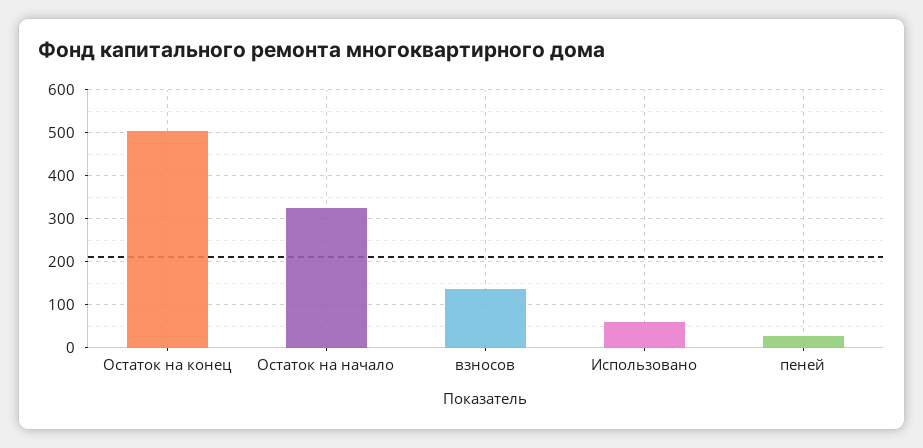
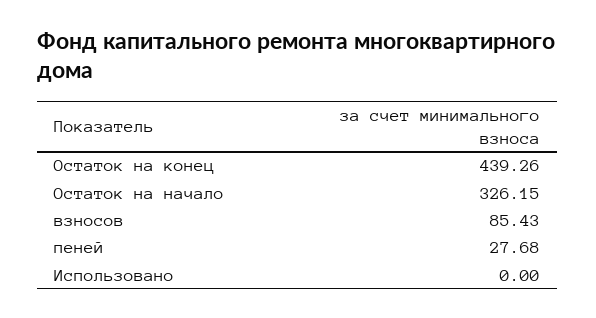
  {
-   "Остаток на конец": 500,
+   "Остаток на конец": 439.26,
    "Остаток на начало": 326.15,
-   "взносов": 140,
+   "взносов": 85.43,
-   "Использовано": 60,
+   "Использовано": 0,
    "пеней": 27.68
  }

